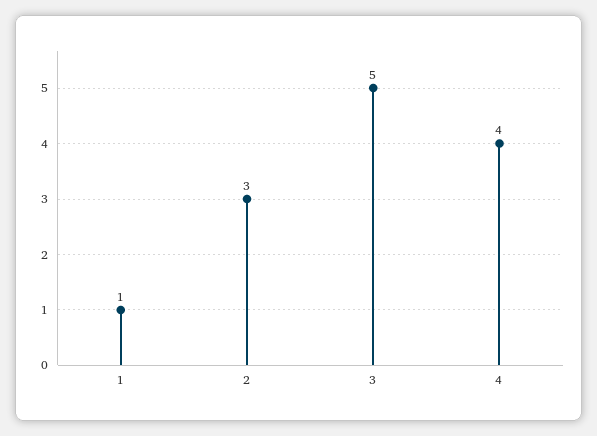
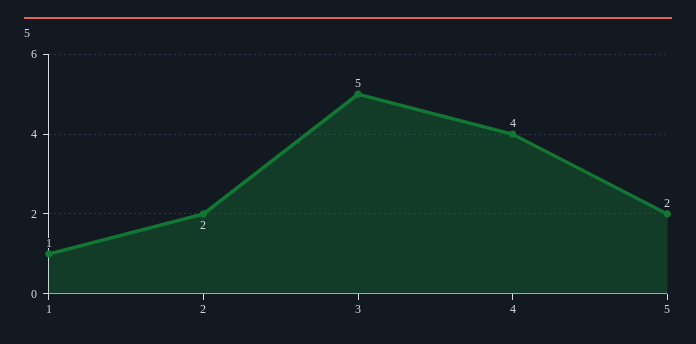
  {
    "1": 1,
-   "2": 3,
+   "2": 2,
    "3": 5,
-   "4": 4
+   "4": 4,
+   "5": 2
  }

